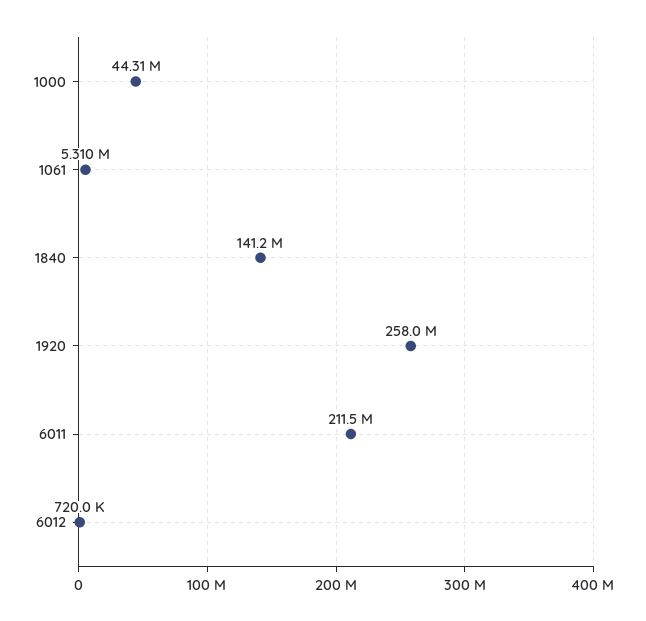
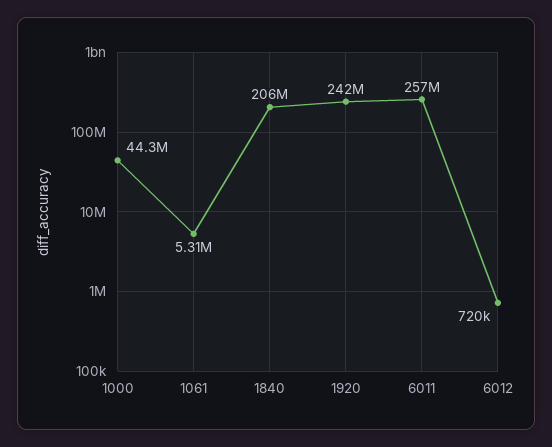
  {
    "1000": 44310000,
    "1061": 5310000,
-   "1840": 141200000,
+   "1840": 206000000,
-   "1920": 258000000,
+   "1920": 242000000,
-   "6011": 211500000,
+   "6011": 257000000,
    "6012": 720000
  }

